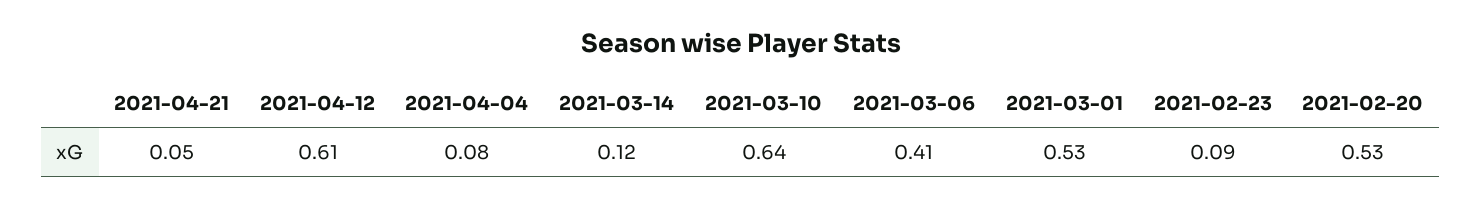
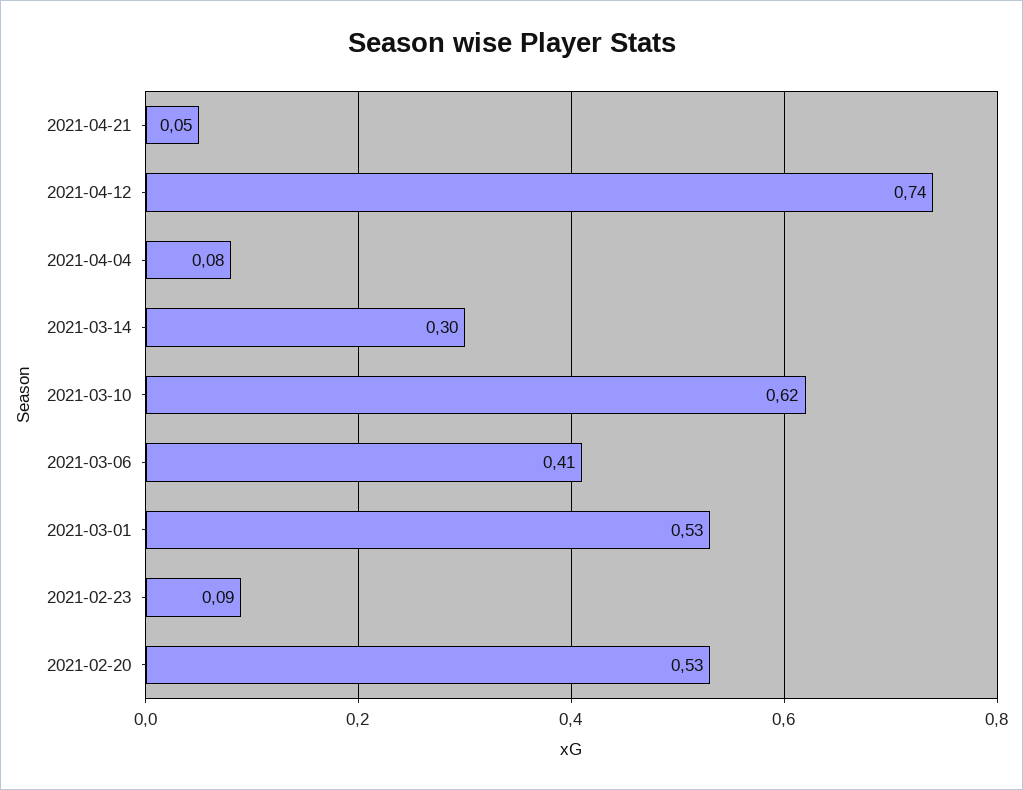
  {
    "2021-04-21": 0.05,
-   "2021-04-12": 0.61,
+   "2021-04-12": 0.74,
    "2021-04-04": 0.08,
-   "2021-03-14": 0.12,
+   "2021-03-14": 0.3,
-   "2021-03-10": 0.64,
+   "2021-03-10": 0.62,
    "2021-03-06": 0.41,
    "2021-03-01": 0.53,
    "2021-02-23": 0.09,
    "2021-02-20": 0.53
  }

